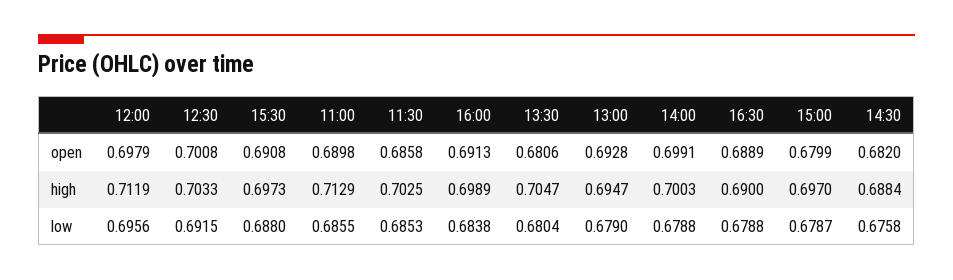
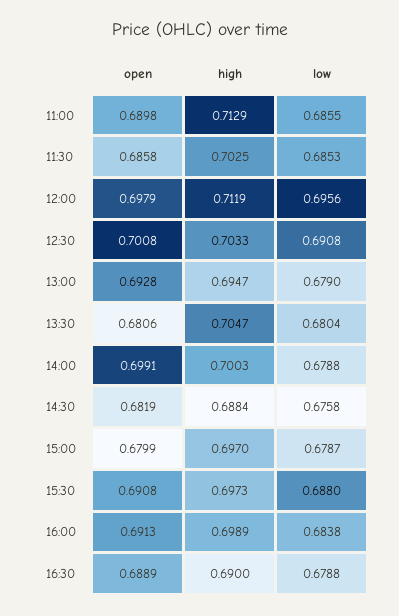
  {
    "12:00": {
      "open": 0.6979,
      "high": 0.7119,
      "low": 0.6956
    },
    "12:30": {
      "open": 0.7008,
      "high": 0.7033,
-     "low": 0.6915
+     "low": 0.6908
    },
    "15:30": {
      "open": 0.6908,
      "high": 0.6973,
      "low": 0.688
    },
    "11:00": {
      "open": 0.6898,
      "high": 0.7129,
      "low": 0.6855
    },
    "11:30": {
      "open": 0.6858,
      "high": 0.7025,
      "low": 0.6853
    },
    "16:00": {
      "open": 0.6913,
      "high": 0.6989,
      "low": 0.6838
    },
    "13:30": {
      "open": 0.6806,
      "high": 0.7047,
      "low": 0.6804
    },
    "13:00": {
      "open": 0.6928,
      "high": 0.6947,
      "low": 0.679
    },
    "14:00": {
      "open": 0.6991,
      "high": 0.7003,
      "low": 0.6788
    },
    "16:30": {
      "open": 0.6889,
      "high": 0.69,
      "low": 0.6788
    },
    "15:00": {
      "open": 0.6799,
      "high": 0.697,
      "low": 0.6787
    },
    "14:30": {
-     "open": 0.682,
+     "open": 0.6819,
      "high": 0.6884,
      "low": 0.6758
    }
  }

